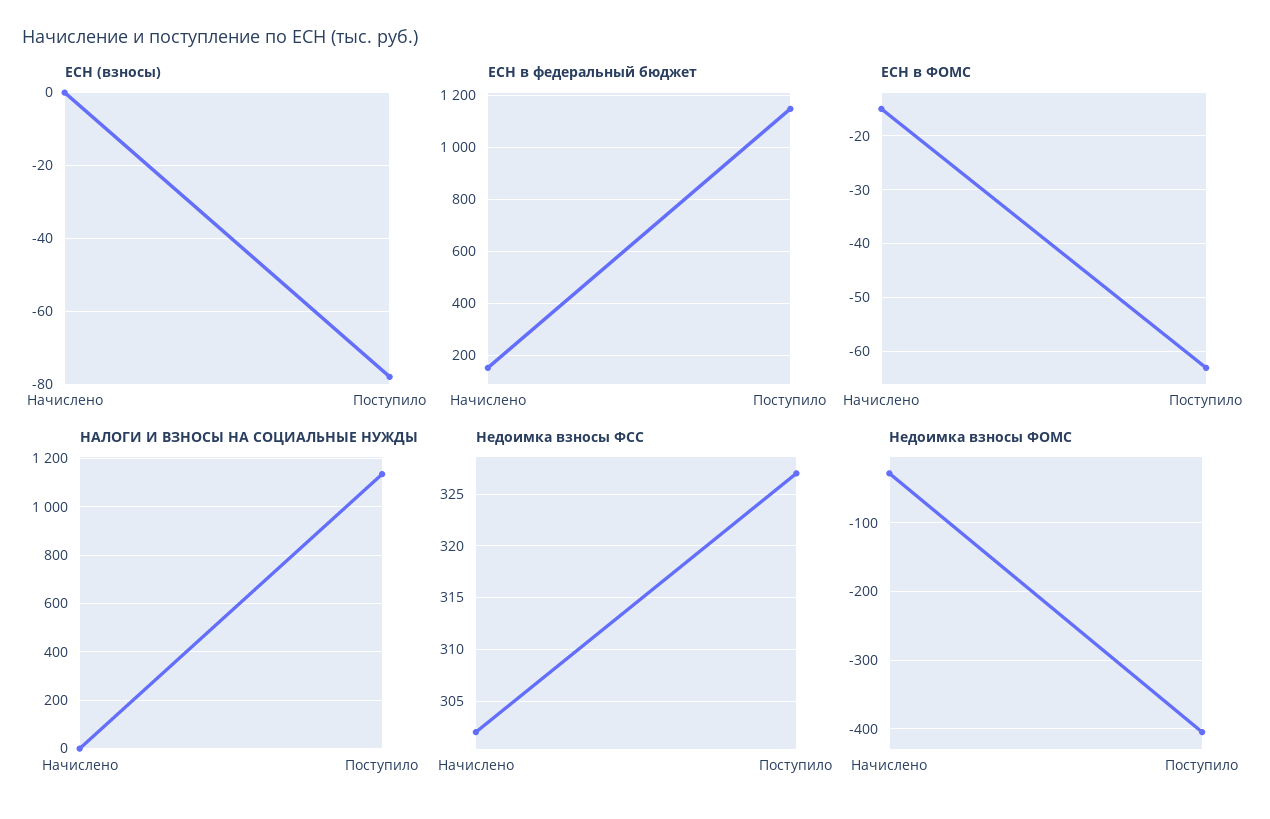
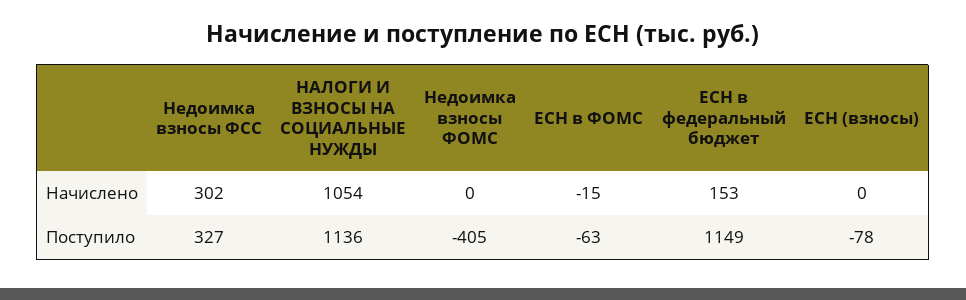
  {
    "ЕСН (взносы)": {
      "Начислено": 0,
      "Поступило": -78
    },
    "ЕСН в федеральный бюджет": {
      "Начислено": 153,
      "Поступило": 1149
    },
    "ЕСН в ФОМС": {
      "Начислено": -15,
      "Поступило": -63
    },
    "НАЛОГИ И ВЗНОСЫ НА СОЦИАЛЬНЫЕ НУЖДЫ": {
-     "Начислено": 0,
+     "Начислено": 1054,
      "Поступило": 1136
    },
    "Недоимка взносы ФСС": {
      "Начислено": 302,
      "Поступило": 327
    },
    "Недоимка взносы ФОМС": {
-     "Начислено": -30,
+     "Начислено": 0,
      "Поступило": -405
    }
  }

